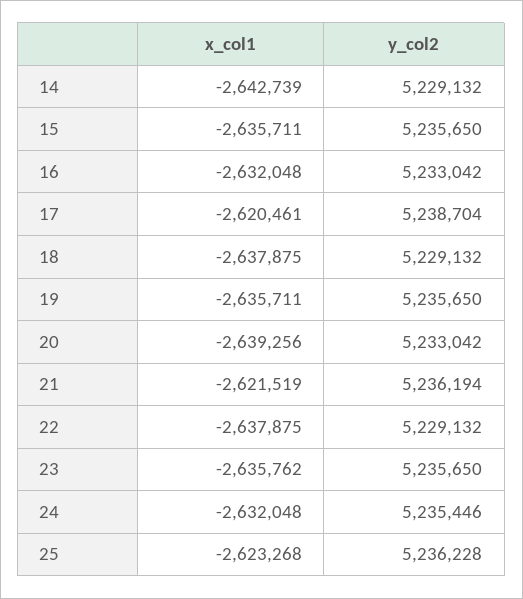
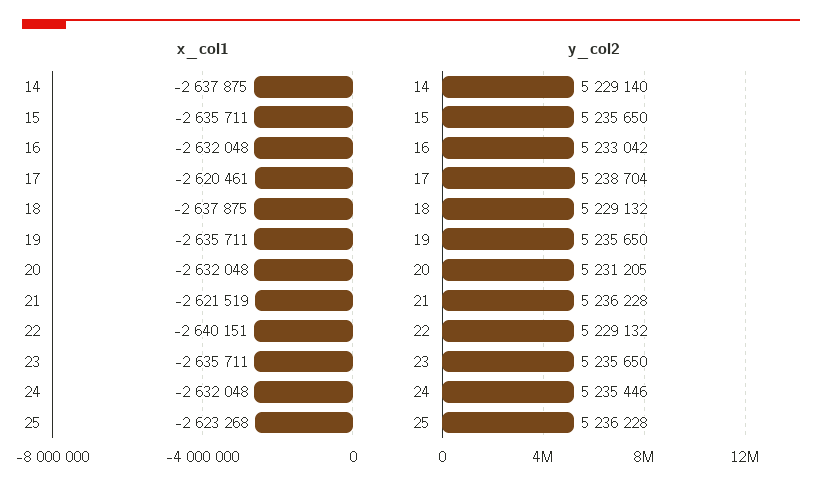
  {
    "x_col1": {
-     "14": -2642739,
+     "14": -2637875,
      "15": -2635711,
      "16": -2632048,
      "17": -2620461,
      "18": -2637875,
      "19": -2635711,
-     "20": -2639256,
+     "20": -2632048,
      "21": -2621519,
-     "22": -2637875,
+     "22": -2640151,
-     "23": -2635762,
+     "23": -2635711,
      "24": -2632048,
      "25": -2623268
    },
    "y_col2": {
-     "14": 5229132,
+     "14": 5229140,
      "15": 5235650,
      "16": 5233042,
      "17": 5238704,
      "18": 5229132,
      "19": 5235650,
-     "20": 5233042,
+     "20": 5231205,
-     "21": 5236194,
+     "21": 5236228,
      "22": 5229132,
      "23": 5235650,
      "24": 5235446,
      "25": 5236228
    }
  }

